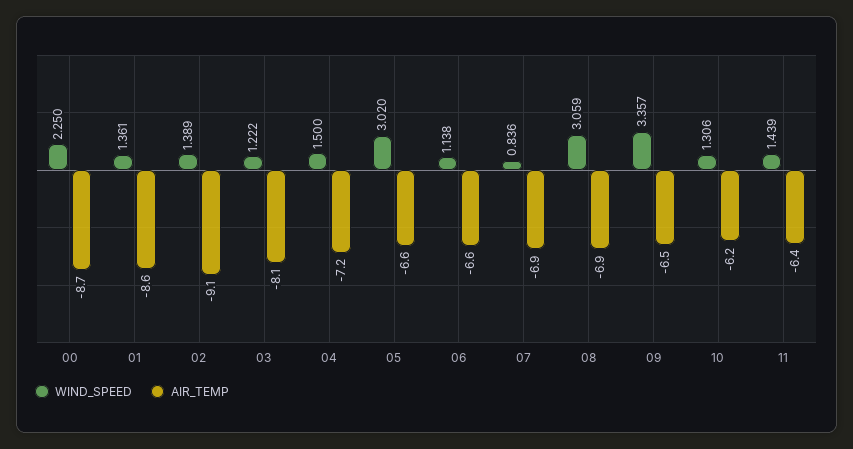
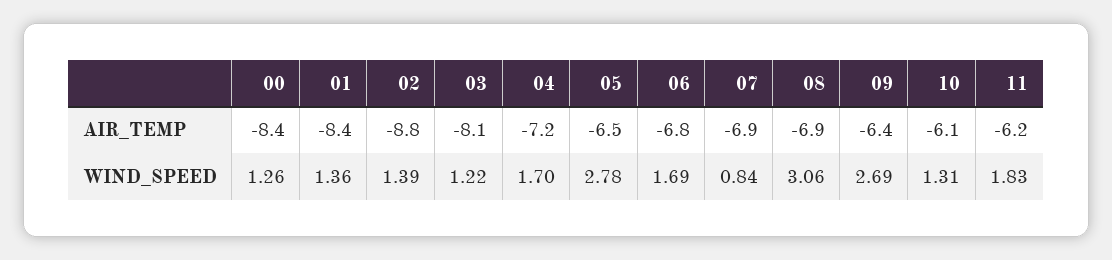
  {
    "WIND_SPEED": {
-     "00": 2.25,
+     "00": 1.26,
      "01": 1.361,
      "02": 1.389,
      "03": 1.222,
-     "04": 1.5,
+     "04": 1.7,
-     "05": 3.02,
+     "05": 2.78,
-     "06": 1.138,
+     "06": 1.69,
      "07": 0.836,
      "08": 3.059,
-     "09": 3.357,
+     "09": 2.69,
      "10": 1.306,
-     "11": 1.439
+     "11": 1.83
    },
    "AIR_TEMP": {
-     "00": -8.7,
+     "00": -8.4,
-     "01": -8.6,
+     "01": -8.4,
-     "02": -9.1,
+     "02": -8.8,
      "03": -8.1,
      "04": -7.2,
-     "05": -6.6,
+     "05": -6.5,
-     "06": -6.6,
+     "06": -6.8,
      "07": -6.9,
      "08": -6.9,
-     "09": -6.5,
+     "09": -6.4,
-     "10": -6.2,
+     "10": -6.1,
-     "11": -6.4
+     "11": -6.2
    }
  }

